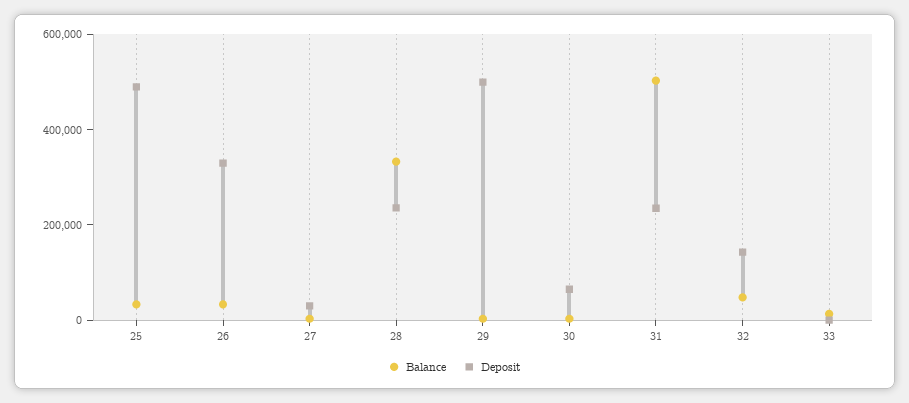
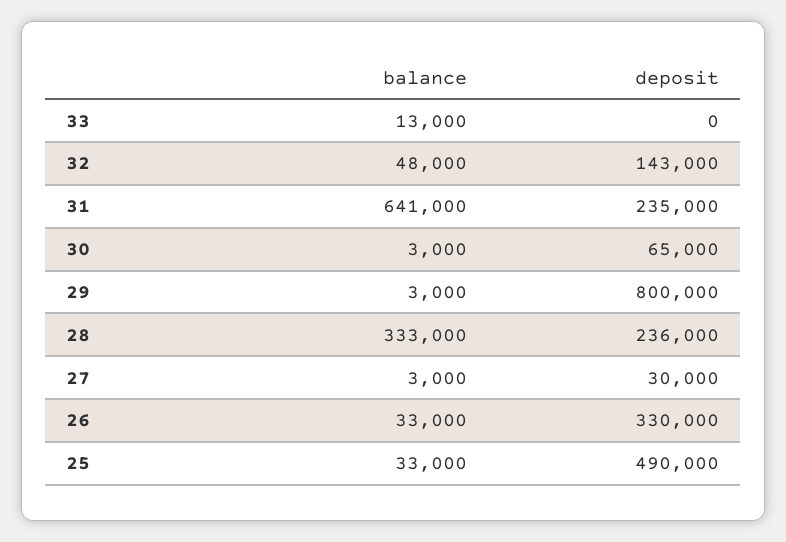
  {
    "Balance": {
      "25": 33000,
      "26": 33000,
      "27": 3000,
      "28": 333000,
      "29": 3000,
      "30": 3000,
-     "31": 500000,
+     "31": 641000,
      "32": 48000,
      "33": 13000
    },
    "Deposit": {
      "25": 490000,
      "26": 330000,
      "27": 30000,
      "28": 236000,
-     "29": 500000,
+     "29": 800000,
      "30": 65000,
      "31": 235000,
      "32": 143000,
      "33": 0
    }
  }

